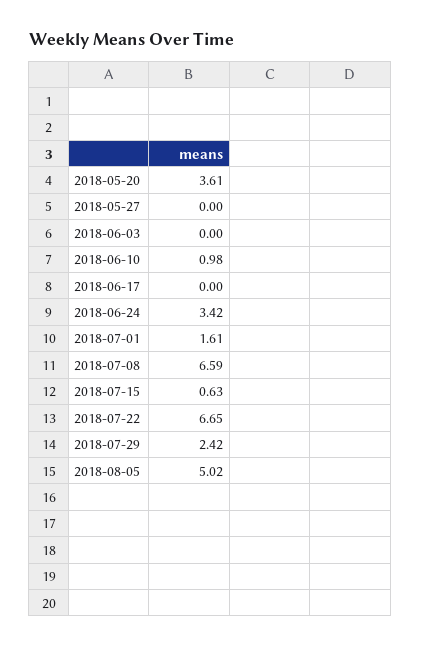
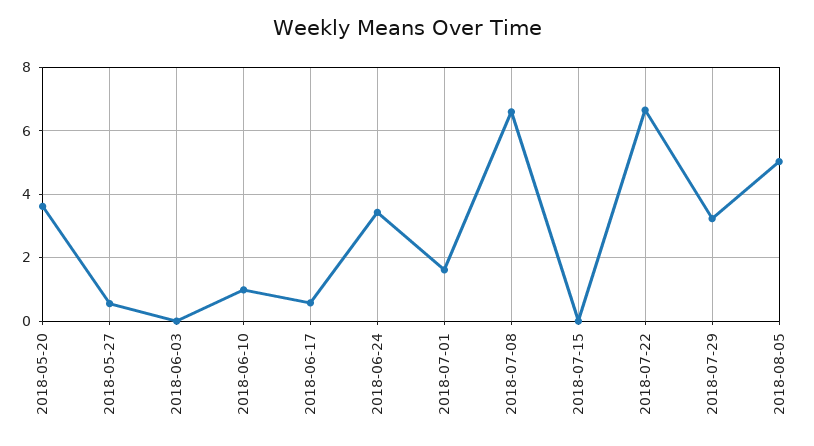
  {
    "2018-05-20": 3.61,
-   "2018-05-27": 0,
+   "2018-05-27": 0.6,
    "2018-06-03": 0,
    "2018-06-10": 0.98,
-   "2018-06-17": 0,
+   "2018-06-17": 0.6,
    "2018-06-24": 3.42,
    "2018-07-01": 1.61,
    "2018-07-08": 6.59,
-   "2018-07-15": 0.63,
+   "2018-07-15": 0,
    "2018-07-22": 6.65,
-   "2018-07-29": 2.42,
+   "2018-07-29": 3.2,
    "2018-08-05": 5.02
  }

